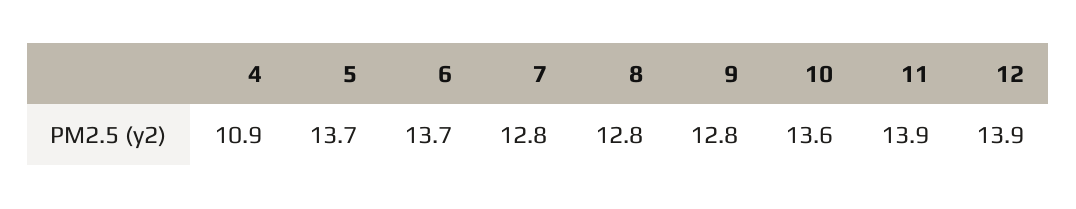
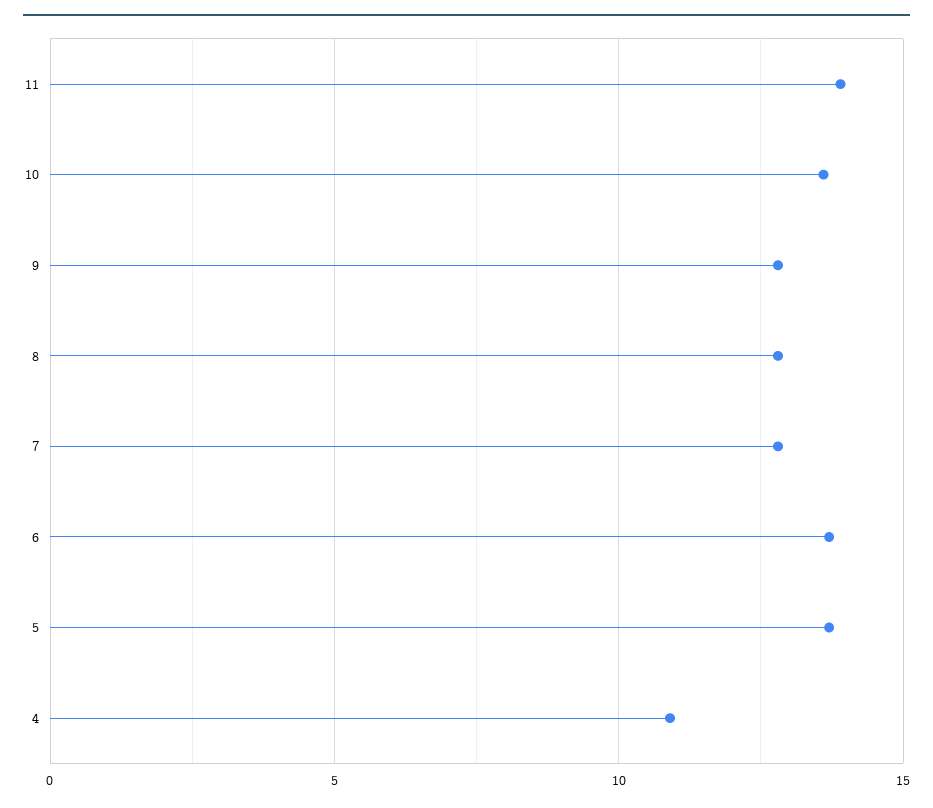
  {
    "4": 10.9,
    "5": 13.7,
    "6": 13.7,
    "7": 12.8,
    "8": 12.8,
    "9": 12.8,
    "10": 13.6,
-   "11": 13.9,
+   "11": 13.9
-   "12": 13.9
  }

